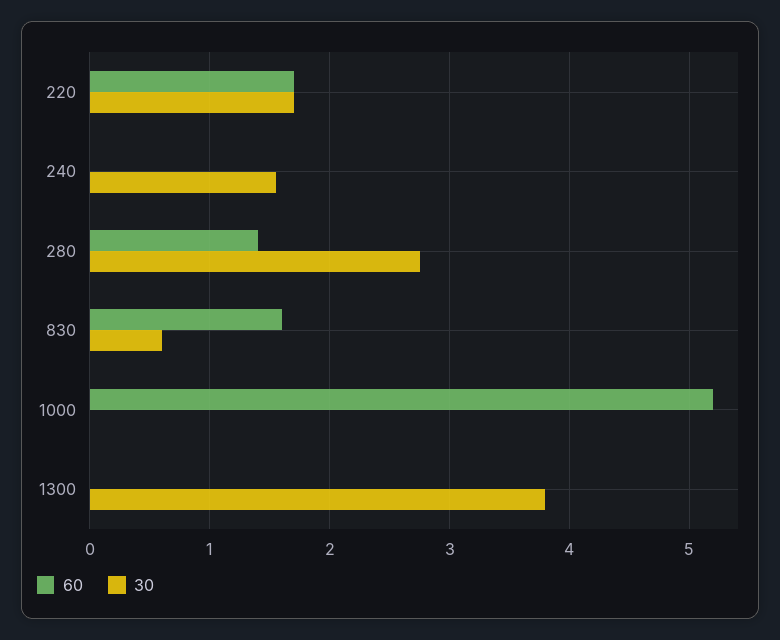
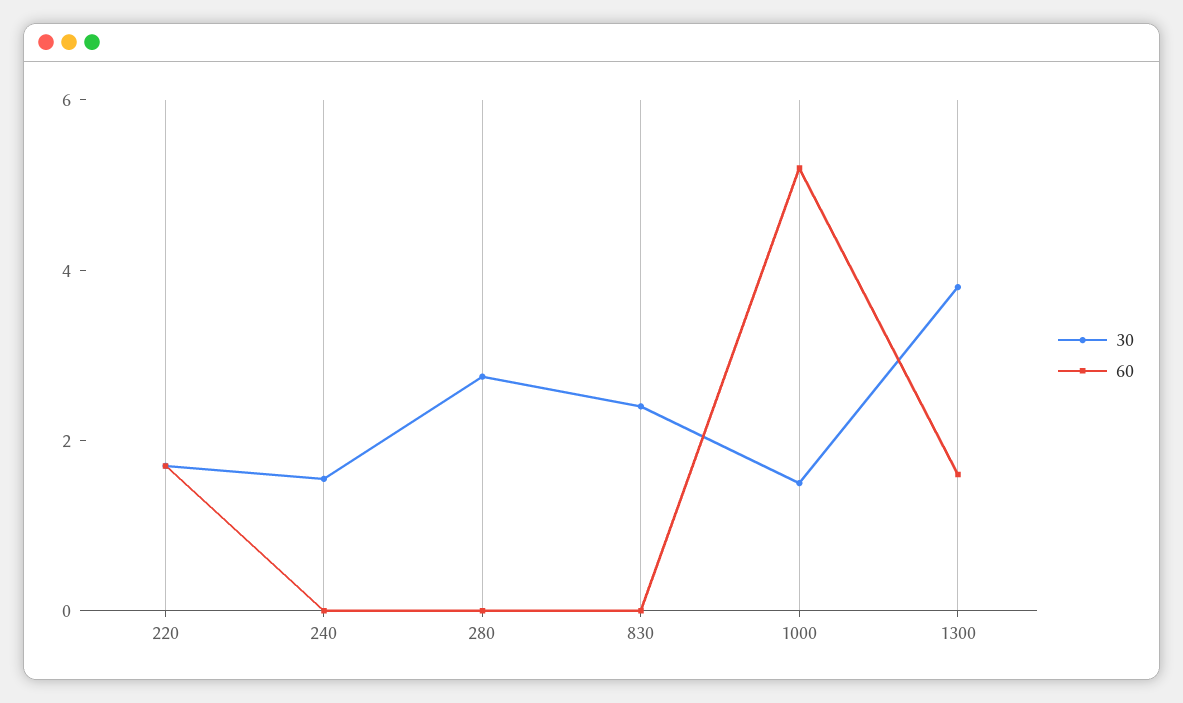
  {
    "60": {
      "220": 1.7,
      "240": 0,
-     "280": 1.4,
+     "280": 0,
-     "830": 1.6,
+     "830": 0,
      "1000": 5.2,
-     "1300": 0
+     "1300": 1.5
    },
    "30": {
      "220": 1.7,
      "240": 1.6,
      "280": 2.8,
-     "830": 0.6,
+     "830": 2.5,
-     "1000": 0,
+     "1000": 1.5,
      "1300": 3.8
    }
  }

